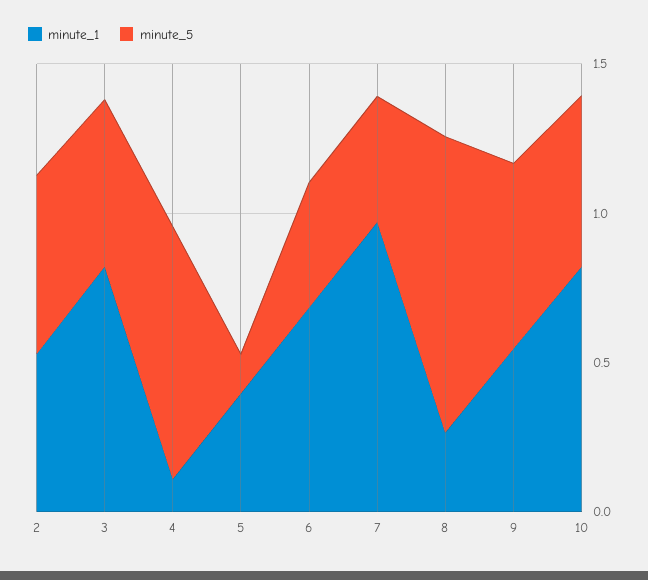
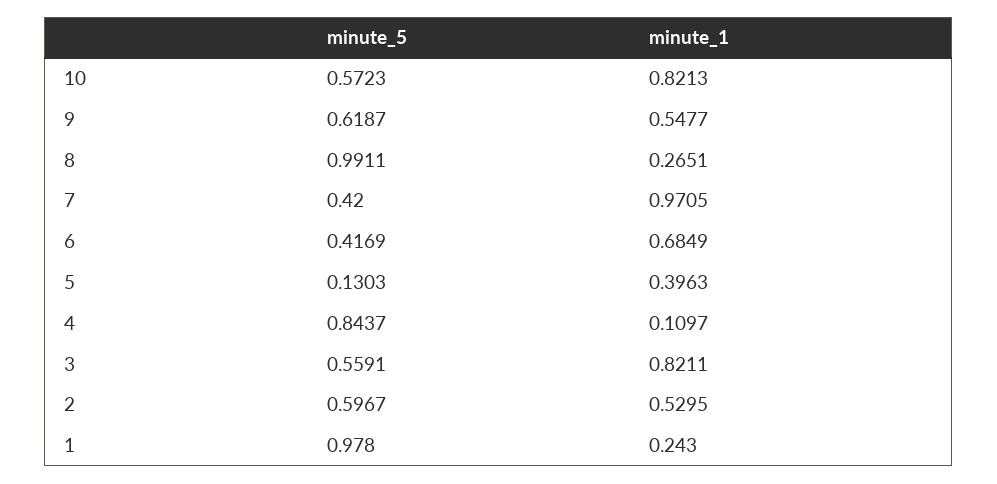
  {
    "minute_1": {
      "2": 0.5295,
      "3": 0.8211,
      "4": 0.1097,
      "5": 0.3963,
      "6": 0.6849,
      "7": 0.9705,
      "8": 0.2651,
      "9": 0.5477,
-     "10": 0.8213
+     "10": 0.8213,
+     "1": 0.243
    },
    "minute_5": {
      "2": 0.5967,
      "3": 0.5591,
      "4": 0.8437,
      "5": 0.1303,
      "6": 0.4169,
      "7": 0.42,
      "8": 0.9911,
      "9": 0.6187,
-     "10": 0.5723
+     "10": 0.5723,
+     "1": 0.978
    }
  }

